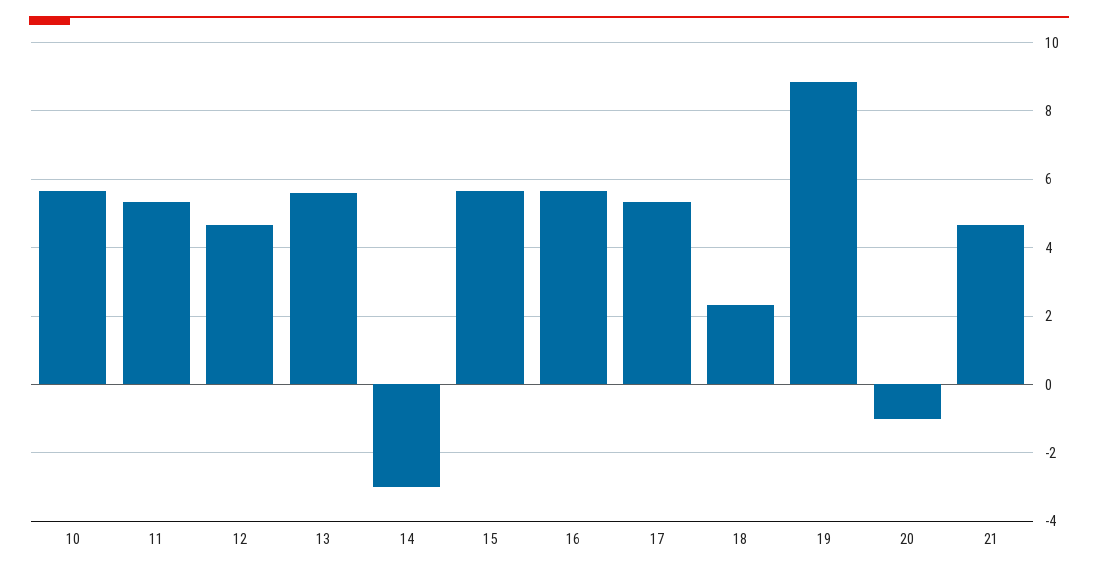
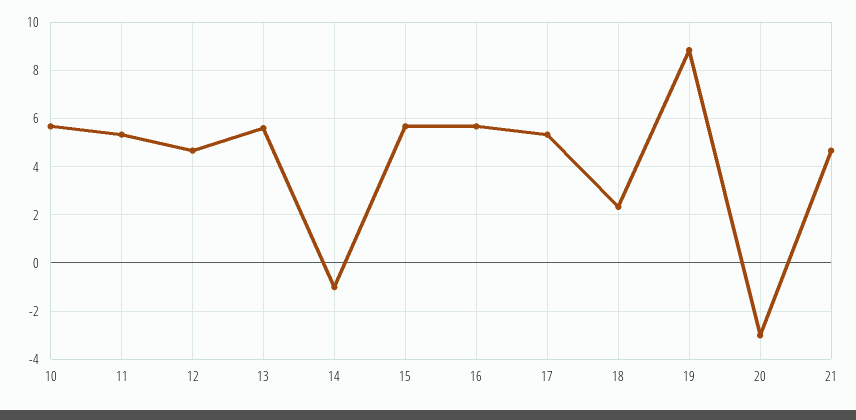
  {
    "10": 5.6,
    "11": 5.4,
    "12": 4.6,
    "13": 5.6,
-   "14": -3,
+   "14": -1,
    "15": 5.6,
    "16": 5.6,
    "17": 5.4,
    "18": 2.4,
    "19": 8.8,
-   "20": -1,
+   "20": -3,
    "21": 4.6
  }

